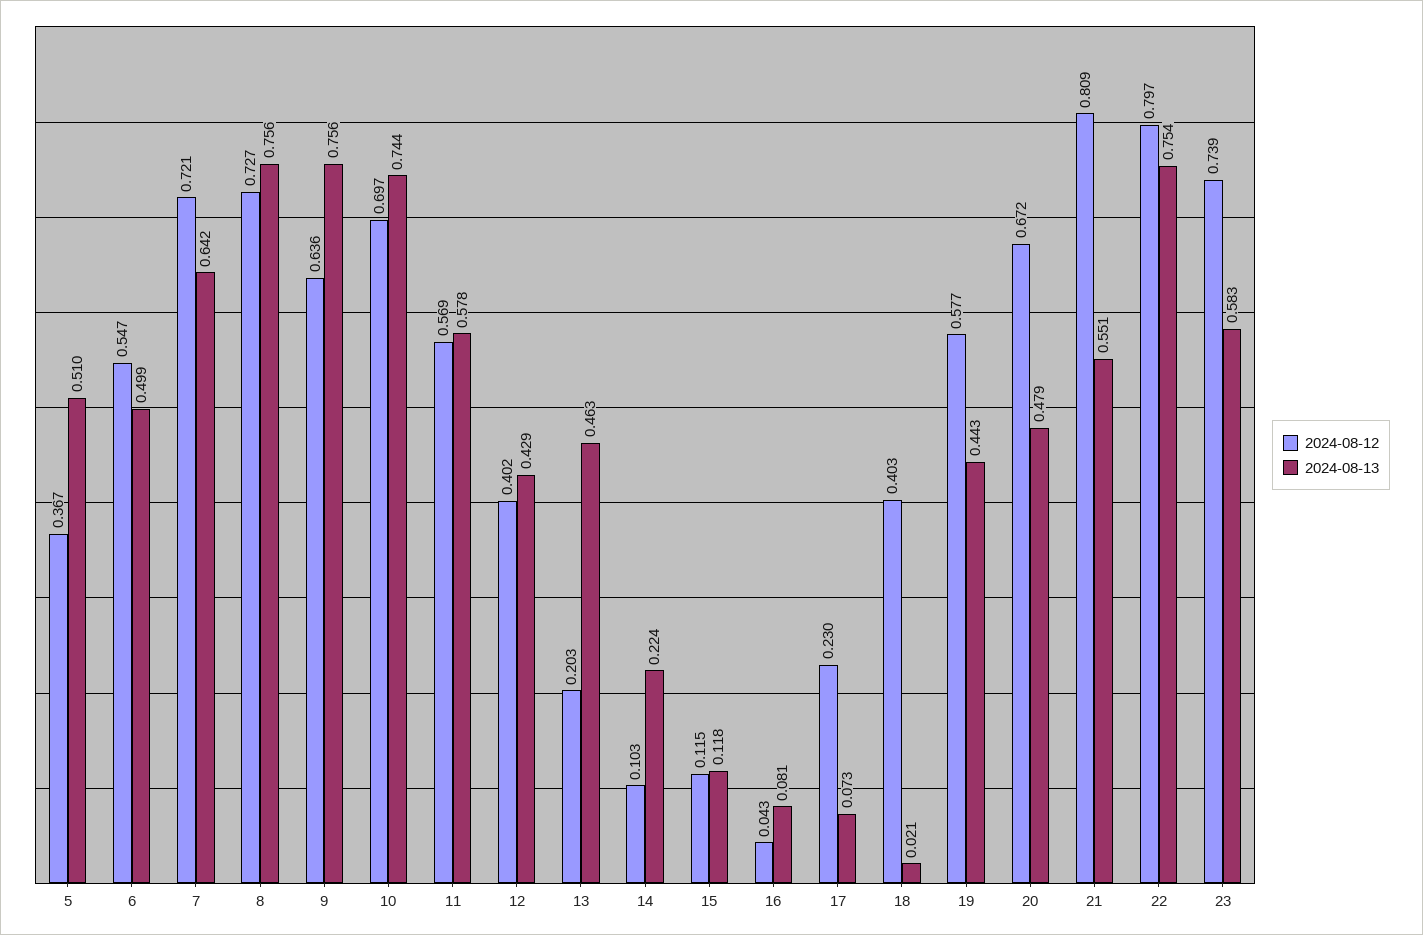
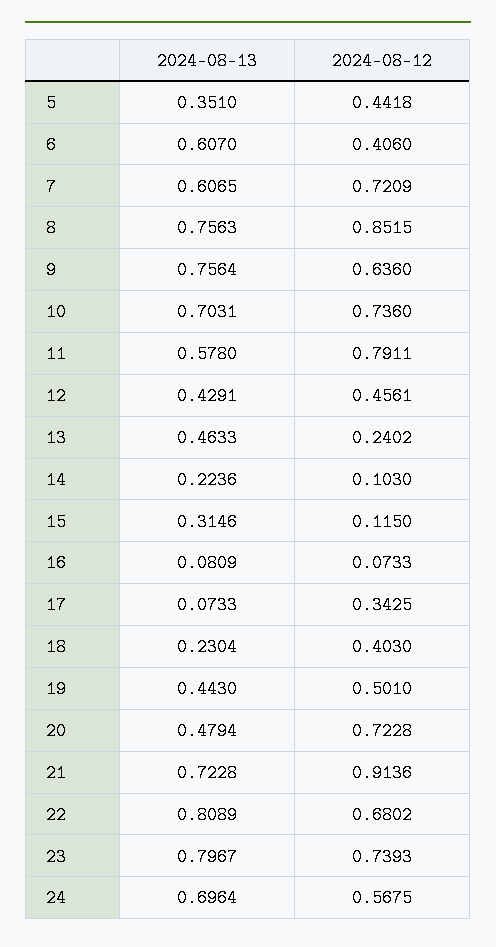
  {
    "2024-08-12": {
-     "5": 0.367,
+     "5": 0.4418,
-     "6": 0.547,
+     "6": 0.406,
      "7": 0.7209,
-     "8": 0.727,
+     "8": 0.8515,
      "9": 0.636,
-     "10": 0.697,
+     "10": 0.736,
-     "11": 0.569,
+     "11": 0.7911,
-     "12": 0.402,
+     "12": 0.4561,
-     "13": 0.203,
+     "13": 0.2402,
      "14": 0.103,
      "15": 0.115,
-     "16": 0.043,
+     "16": 0.0733,
-     "17": 0.23,
+     "17": 0.3425,
      "18": 0.403,
-     "19": 0.577,
+     "19": 0.501,
-     "20": 0.672,
+     "20": 0.7228,
-     "21": 0.809,
+     "21": 0.9136,
-     "22": 0.797,
+     "22": 0.6802,
-     "23": 0.7393
+     "23": 0.7393,
+     "24": 0.5675
    },
    "2024-08-13": {
-     "5": 0.51,
+     "5": 0.351,
-     "6": 0.499,
+     "6": 0.607,
-     "7": 0.642,
+     "7": 0.6065,
      "8": 0.7563,
      "9": 0.7564,
-     "10": 0.744,
+     "10": 0.7031,
      "11": 0.578,
      "12": 0.4291,
      "13": 0.4633,
      "14": 0.2236,
-     "15": 0.118,
+     "15": 0.3146,
      "16": 0.0809,
      "17": 0.0733,
-     "18": 0.021,
+     "18": 0.2304,
      "19": 0.443,
      "20": 0.4794,
-     "21": 0.551,
+     "21": 0.7228,
-     "22": 0.754,
+     "22": 0.8089,
-     "23": 0.583
+     "23": 0.7967,
+     "24": 0.6964
    }
  }

